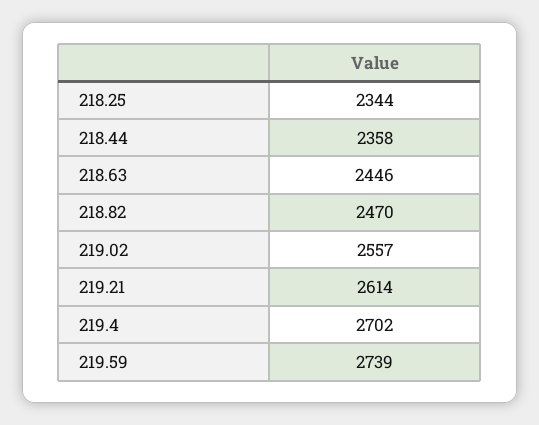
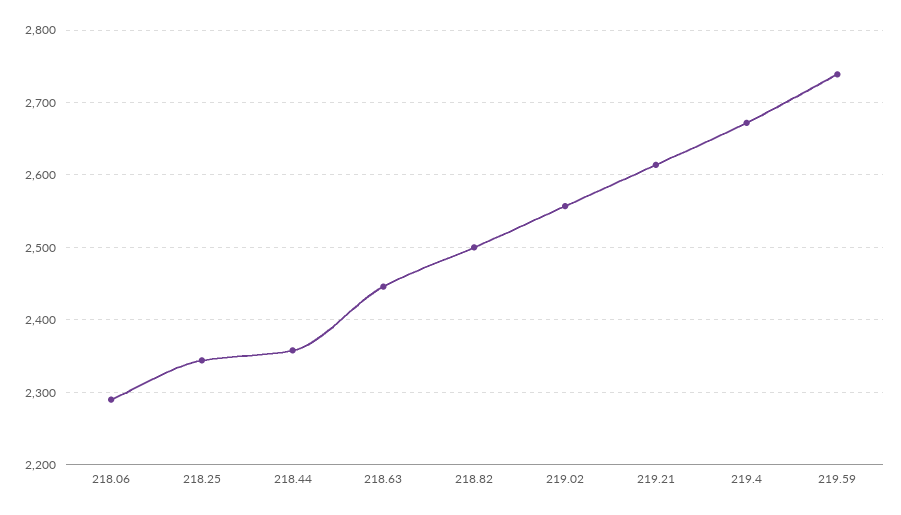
  {
    "218.25": 2344,
    "218.44": 2358,
    "218.63": 2446,
-   "218.82": 2470,
+   "218.82": 2500,
    "219.02": 2557,
    "219.21": 2614,
-   "219.4": 2702,
+   "219.4": 2670,
-   "219.59": 2739
+   "219.59": 2739,
+   "218.06": 2290
  }

